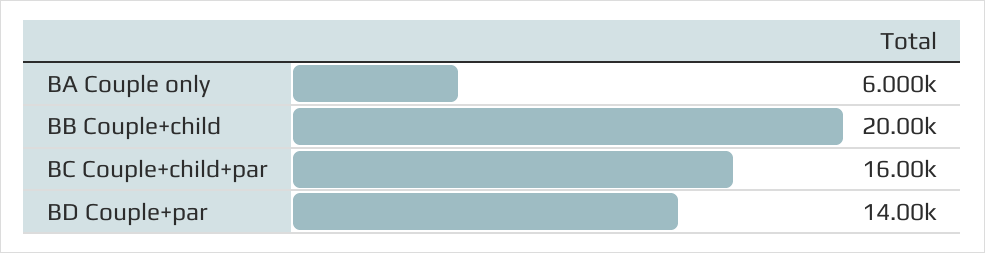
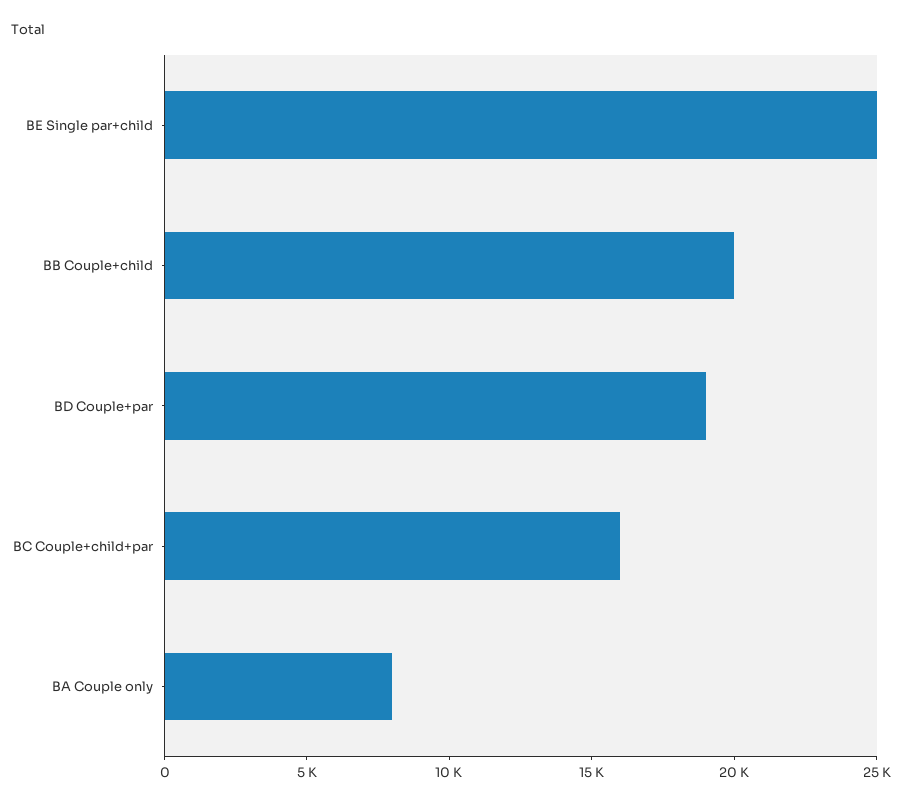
  {
-   "BA Couple only": 6000,
+   "BA Couple only": 8000,
    "BB Couple+child": 20000,
    "BC Couple+child+par": 16000,
-   "BD Couple+par": 14000
+   "BD Couple+par": 19000,
+   "BE Single par+child": 25000
  }

